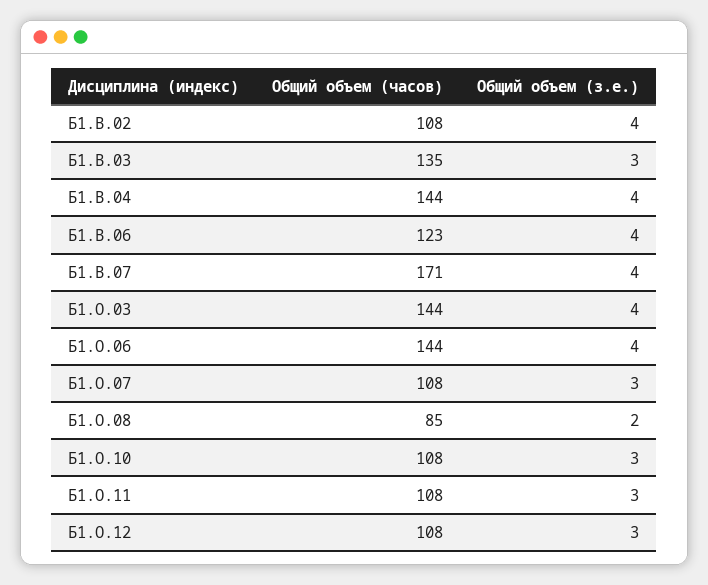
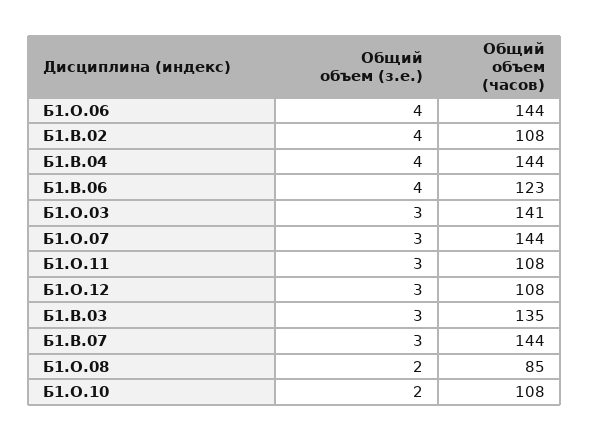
  {
    "Общий объем (часов)": {
      "Б1.В.02": 108,
      "Б1.В.03": 135,
      "Б1.В.04": 144,
      "Б1.В.06": 123,
-     "Б1.В.07": 171,
+     "Б1.В.07": 144,
-     "Б1.О.03": 144,
+     "Б1.О.03": 141,
      "Б1.О.06": 144,
-     "Б1.О.07": 108,
+     "Б1.О.07": 144,
      "Б1.О.08": 85,
      "Б1.О.10": 108,
      "Б1.О.11": 108,
      "Б1.О.12": 108
    },
    "Общий объем (з.е.)": {
      "Б1.В.02": 4,
      "Б1.В.03": 3,
      "Б1.В.04": 4,
      "Б1.В.06": 4,
-     "Б1.В.07": 4,
+     "Б1.В.07": 3,
-     "Б1.О.03": 4,
+     "Б1.О.03": 3,
      "Б1.О.06": 4,
      "Б1.О.07": 3,
      "Б1.О.08": 2,
-     "Б1.О.10": 3,
+     "Б1.О.10": 2,
      "Б1.О.11": 3,
      "Б1.О.12": 3
    }
  }

